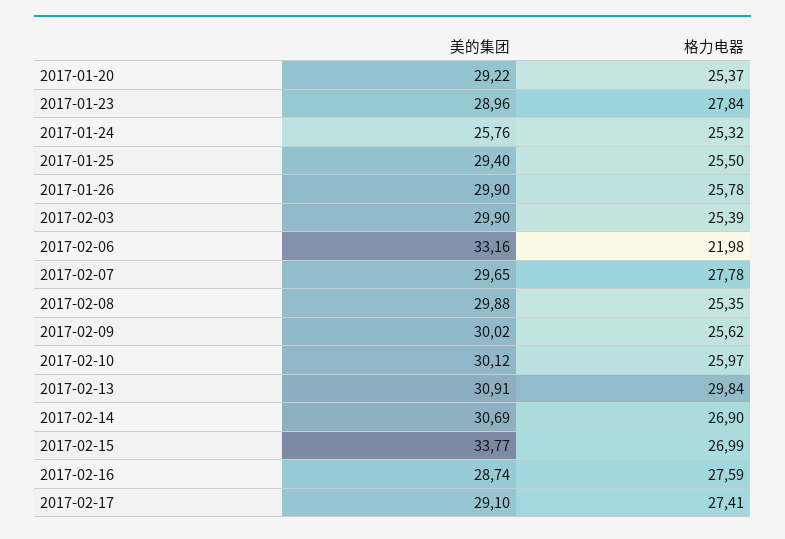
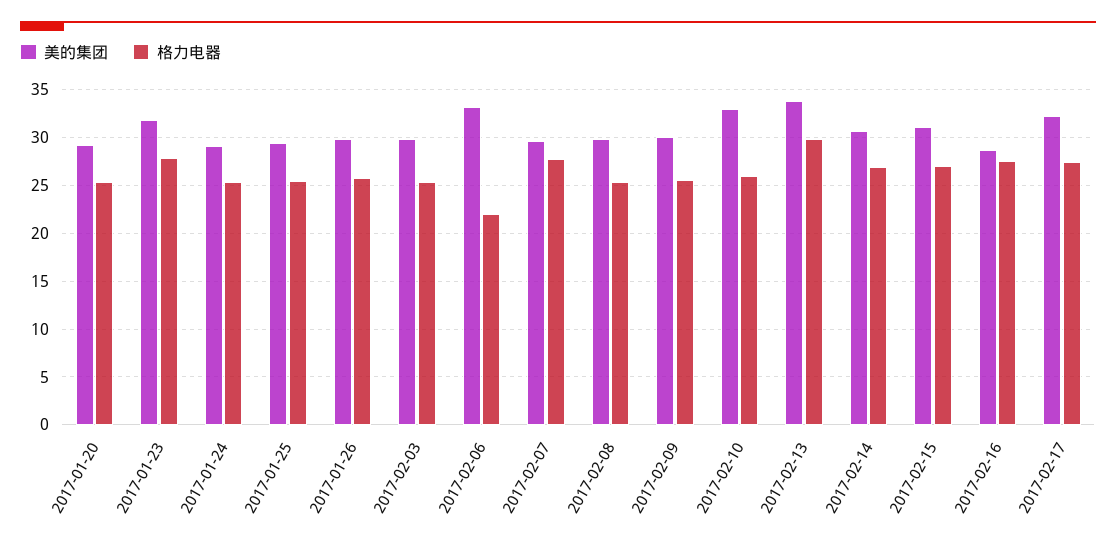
  {
    "美的集团": {
      "2017-01-20": 29.22,
-     "2017-01-23": 28.96,
+     "2017-01-23": 32,
-     "2017-01-24": 25.76,
+     "2017-01-24": 29,
      "2017-01-25": 29.4,
      "2017-01-26": 29.9,
      "2017-02-03": 29.9,
      "2017-02-06": 33.16,
      "2017-02-07": 29.65,
      "2017-02-08": 29.88,
      "2017-02-09": 30.02,
-     "2017-02-10": 30.12,
+     "2017-02-10": 33,
-     "2017-02-13": 30.91,
+     "2017-02-13": 34,
      "2017-02-14": 30.69,
-     "2017-02-15": 33.77,
+     "2017-02-15": 31,
      "2017-02-16": 28.74,
-     "2017-02-17": 29.1
+     "2017-02-17": 32
    },
    "格力电器": {
      "2017-01-20": 25.37,
      "2017-01-23": 27.84,
      "2017-01-24": 25.32,
      "2017-01-25": 25.5,
      "2017-01-26": 25.78,
      "2017-02-03": 25.39,
      "2017-02-06": 21.98,
      "2017-02-07": 27.78,
      "2017-02-08": 25.35,
      "2017-02-09": 25.62,
      "2017-02-10": 25.97,
      "2017-02-13": 29.84,
      "2017-02-14": 26.9,
      "2017-02-15": 26.99,
      "2017-02-16": 27.59,
      "2017-02-17": 27.41
    }
  }

